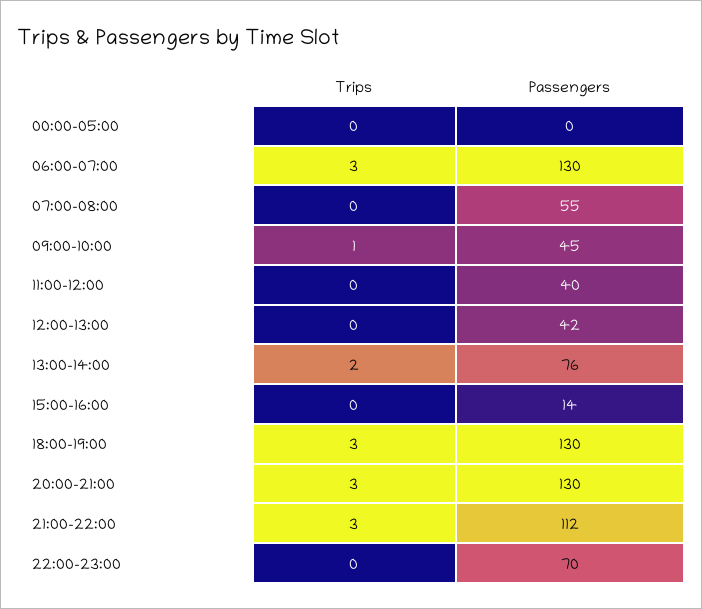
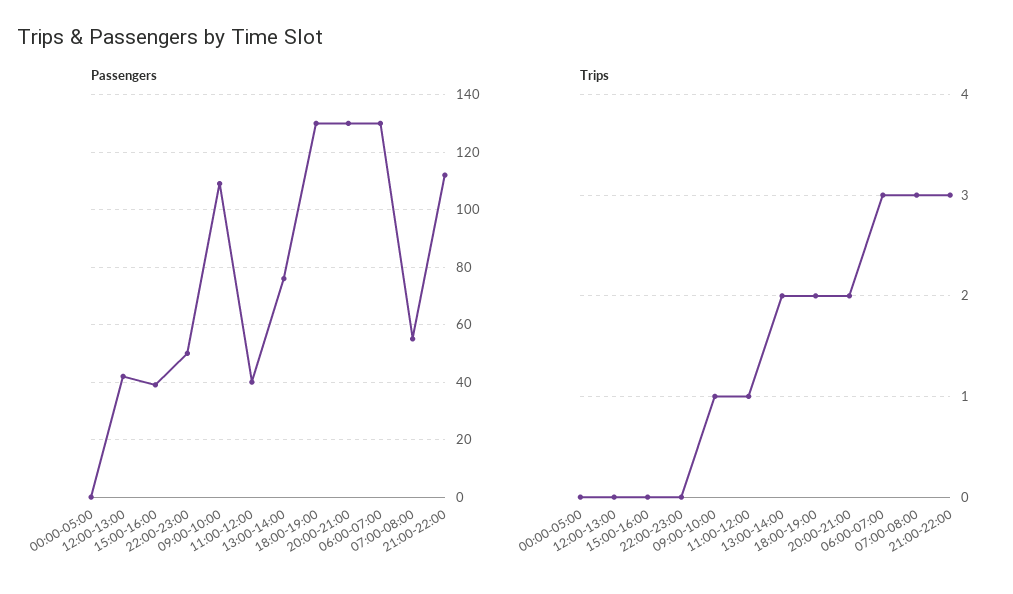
  {
    "Trips": {
      "00:00-05:00": 0,
      "06:00-07:00": 3,
-     "07:00-08:00": 0,
+     "07:00-08:00": 3,
      "09:00-10:00": 1,
-     "11:00-12:00": 0,
+     "11:00-12:00": 1,
      "12:00-13:00": 0,
      "13:00-14:00": 2,
      "15:00-16:00": 0,
-     "18:00-19:00": 3,
+     "18:00-19:00": 2,
-     "20:00-21:00": 3,
+     "20:00-21:00": 2,
      "21:00-22:00": 3,
      "22:00-23:00": 0
    },
    "Passengers": {
      "00:00-05:00": 0,
      "06:00-07:00": 130,
      "07:00-08:00": 55,
-     "09:00-10:00": 45,
+     "09:00-10:00": 110,
      "11:00-12:00": 40,
      "12:00-13:00": 42,
      "13:00-14:00": 76,
-     "15:00-16:00": 14,
+     "15:00-16:00": 40,
      "18:00-19:00": 130,
      "20:00-21:00": 130,
      "21:00-22:00": 112,
-     "22:00-23:00": 70
+     "22:00-23:00": 50
    }
  }

